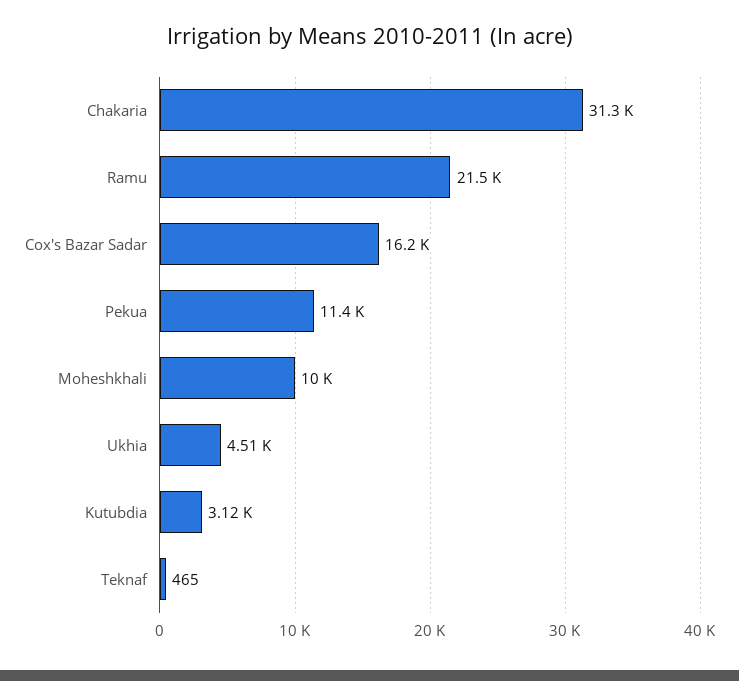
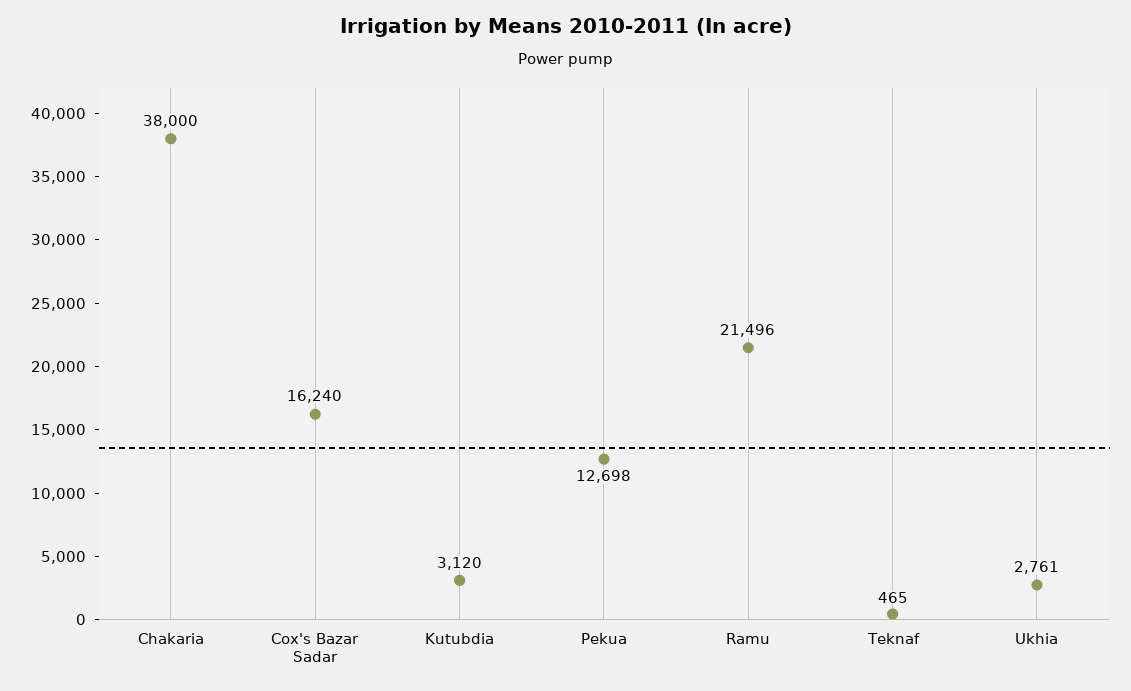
  {
-   "Chakaria": 31300,
+   "Chakaria": 38000,
    "Ramu": 21496,
    "Cox's Bazar Sadar": 16240,
-   "Pekua": 11400,
+   "Pekua": 12698,
-   "Moheshkhali": 10000,
-   "Ukhia": 4510,
+   "Ukhia": 2761,
    "Kutubdia": 3120,
    "Teknaf": 465
  }

